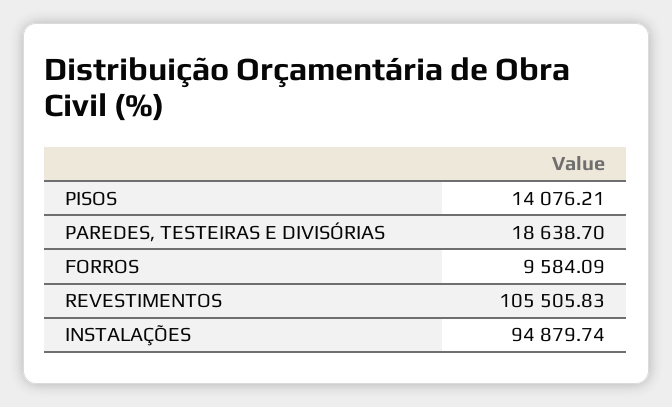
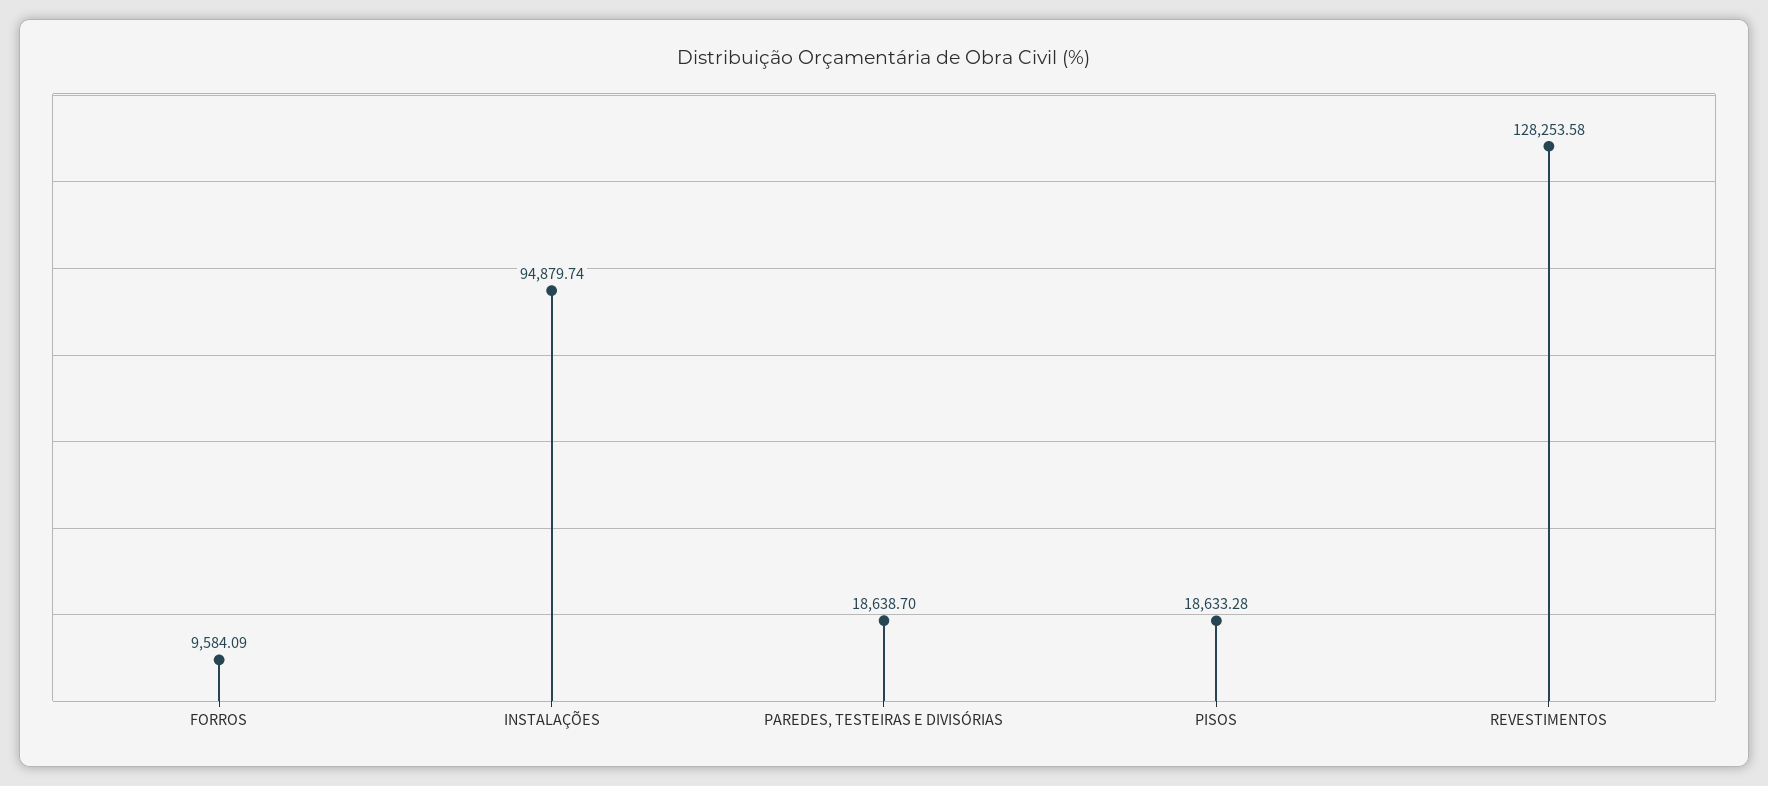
  {
-   "PISOS": 14076.21,
+   "PISOS": 18633.28,
    "PAREDES, TESTEIRAS E DIVISÓRIAS": 18638.7,
    "FORROS": 9584.09,
-   "REVESTIMENTOS": 105505.83,
+   "REVESTIMENTOS": 128253.58,
    "INSTALAÇÕES": 94879.74
  }

